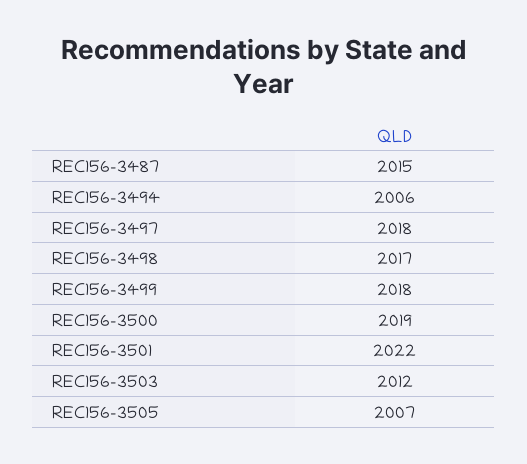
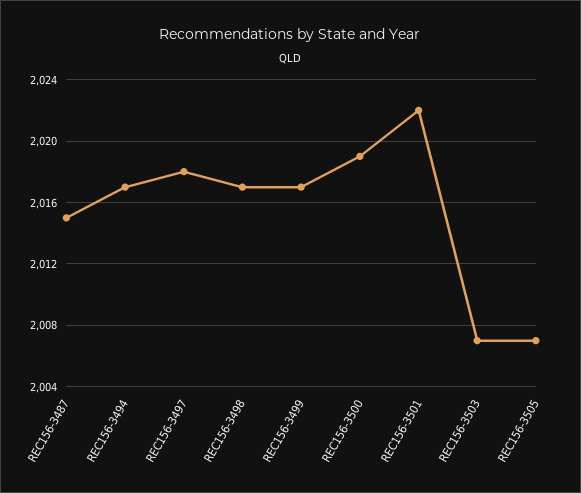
  {
    "REC156-3487": 2015,
-   "REC156-3494": 2006,
+   "REC156-3494": 2017,
    "REC156-3497": 2018,
    "REC156-3498": 2017,
-   "REC156-3499": 2018,
+   "REC156-3499": 2017,
    "REC156-3500": 2019,
    "REC156-3501": 2022,
-   "REC156-3503": 2012,
+   "REC156-3503": 2007,
    "REC156-3505": 2007
  }

